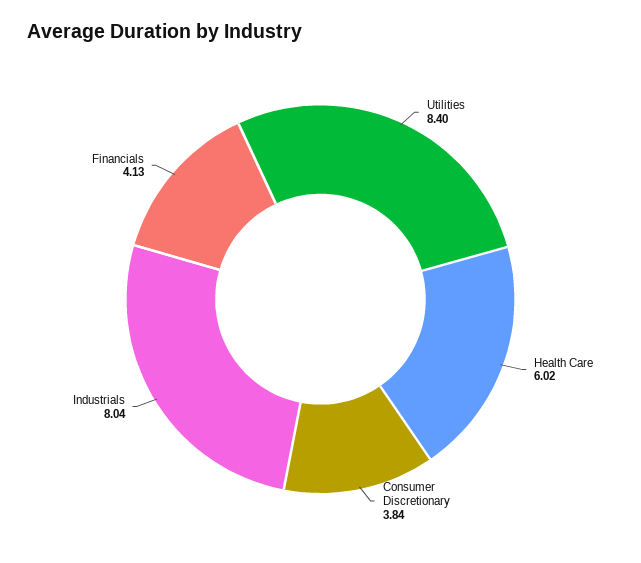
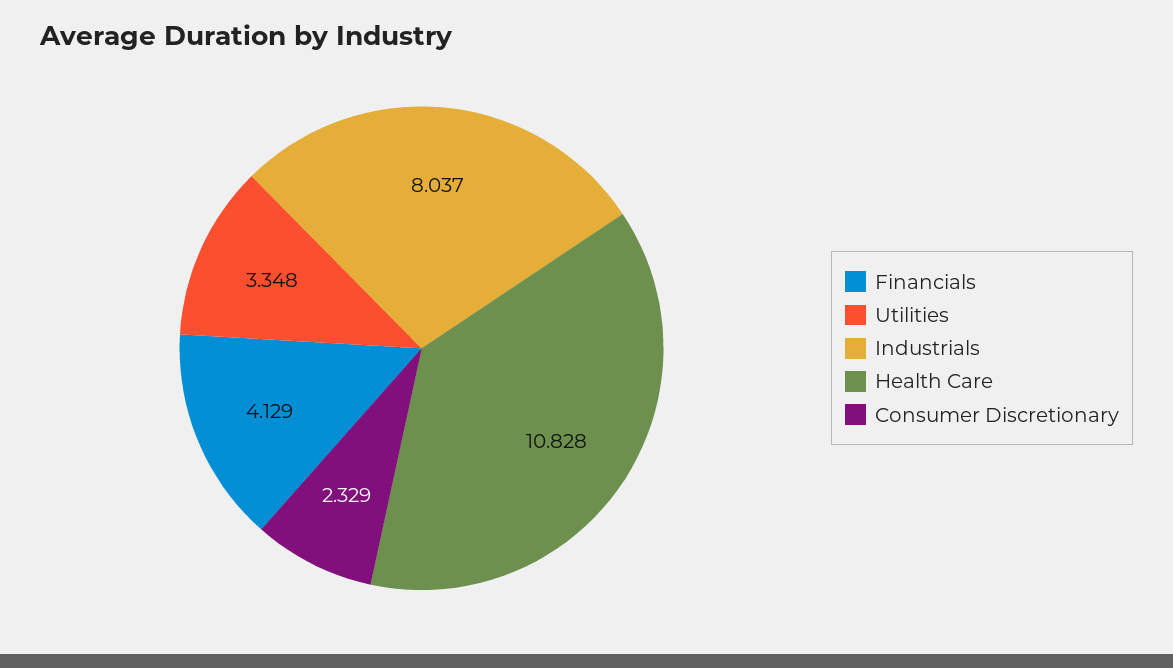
  {
-   "Utilities": 8.4,
+   "Utilities": 3.348,
-   "Health Care": 6.02,
+   "Health Care": 10.828,
-   "Consumer Discretionary": 3.84,
+   "Consumer Discretionary": 2.329,
    "Industrials": 8.037,
    "Financials": 4.129
  }

